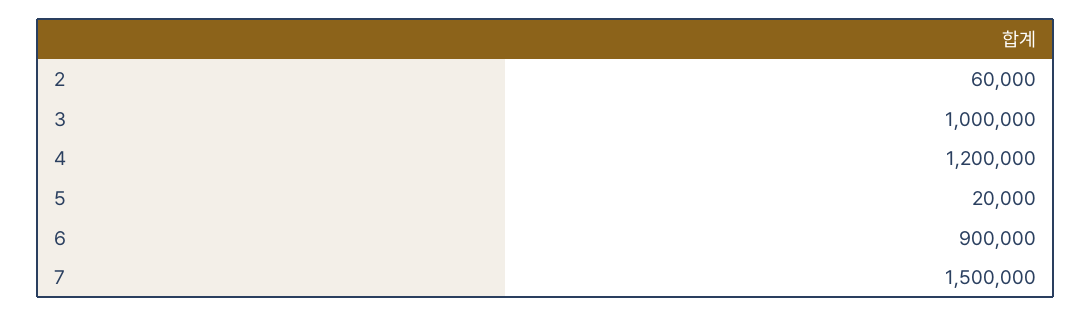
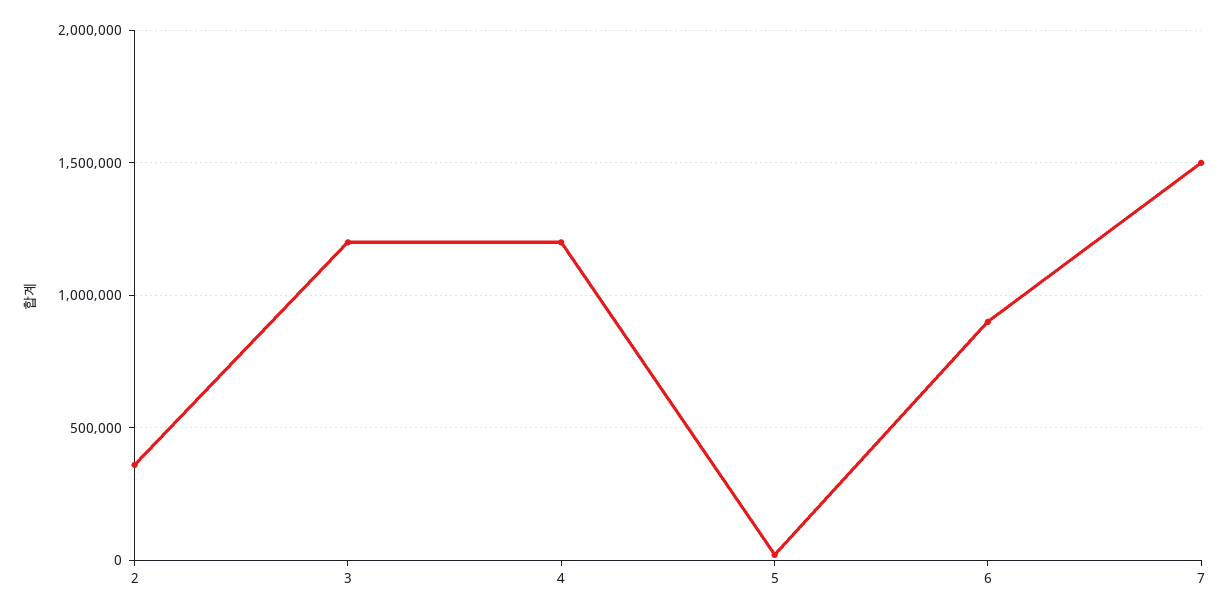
  {
-   "2": 60000,
+   "2": 350000,
-   "3": 1000000,
+   "3": 1200000,
    "4": 1200000,
    "5": 20000,
    "6": 900000,
    "7": 1500000
  }

